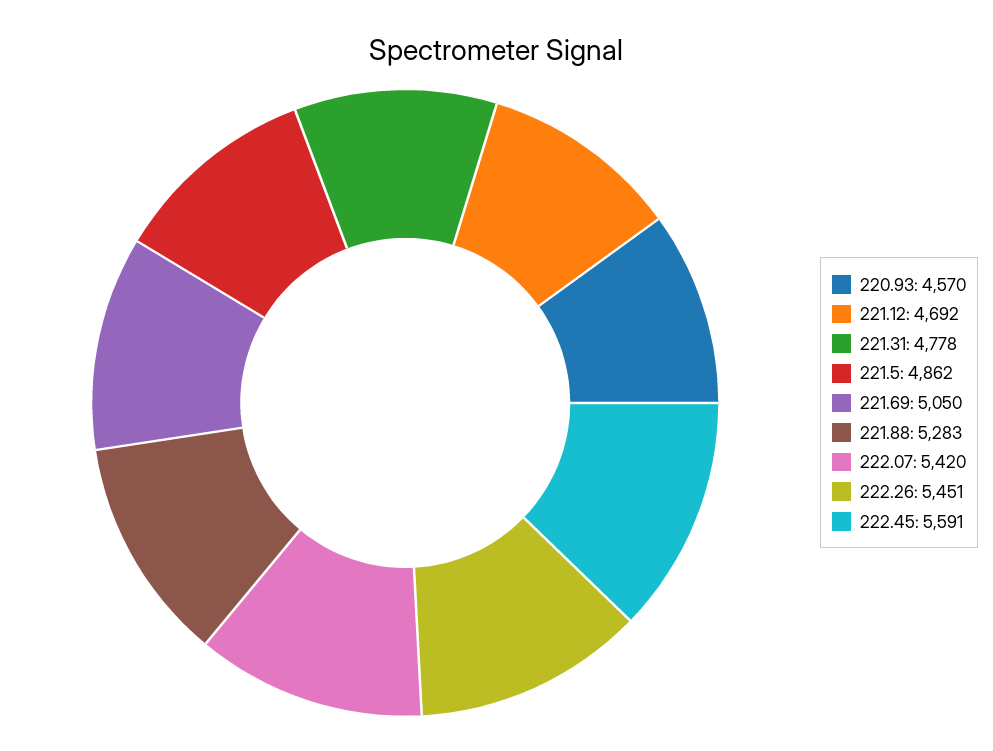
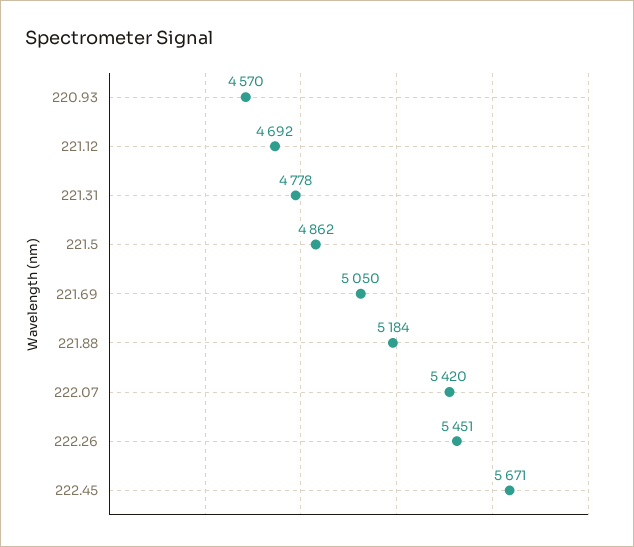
  {
    "220.93": 4570,
    "221.12": 4692,
    "221.31": 4778,
    "221.5": 4862,
    "221.69": 5050,
-   "221.88": 5283,
+   "221.88": 5184,
    "222.07": 5420,
    "222.26": 5451,
-   "222.45": 5591
+   "222.45": 5671
  }

